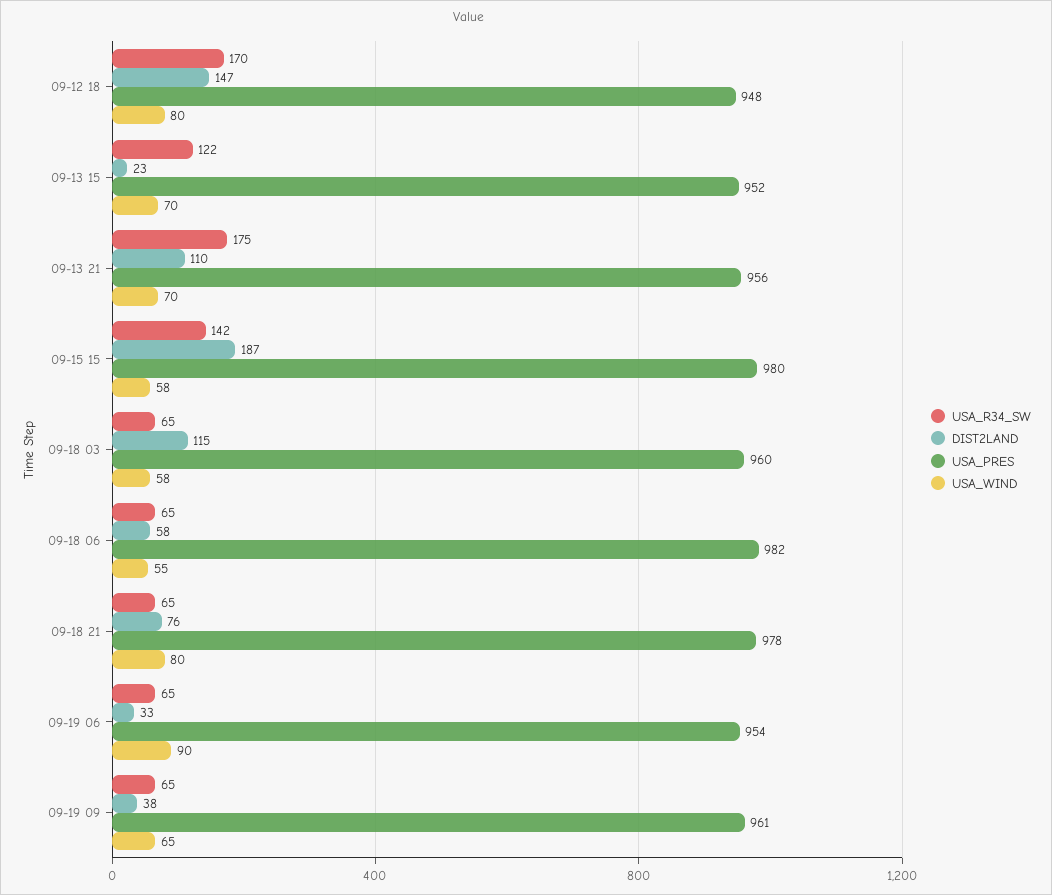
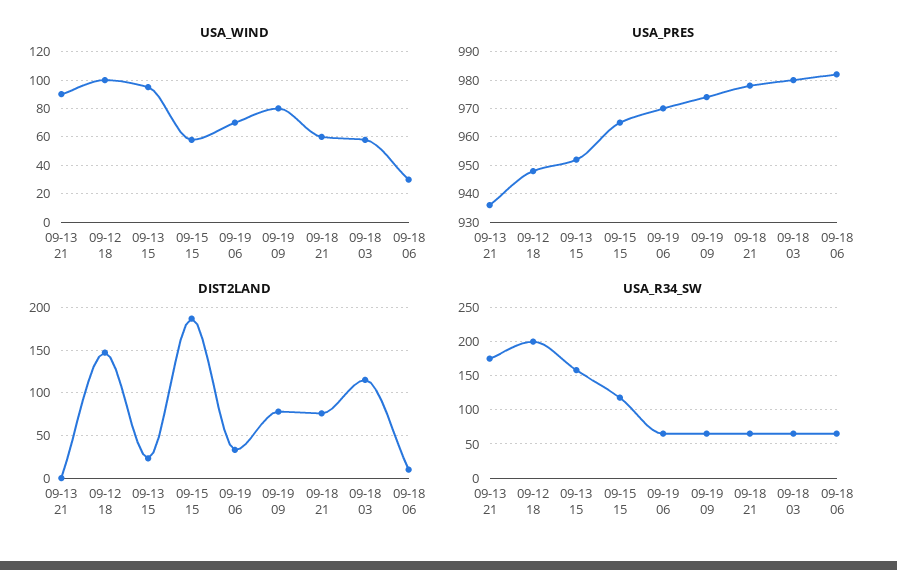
  {
    "USA_R34_SW": {
-     "09-12 18": 170,
+     "09-12 18": 200,
-     "09-13 15": 122,
+     "09-13 15": 160,
      "09-13 21": 175,
-     "09-15 15": 142,
+     "09-15 15": 120,
      "09-18 03": 65,
      "09-18 06": 65,
      "09-18 21": 65,
      "09-19 06": 65,
      "09-19 09": 65
    },
    "DIST2LAND": {
      "09-12 18": 147,
      "09-13 15": 23,
-     "09-13 21": 110,
+     "09-13 21": 0,
      "09-15 15": 187,
      "09-18 03": 115,
-     "09-18 06": 58,
+     "09-18 06": 10,
      "09-18 21": 76,
      "09-19 06": 33,
-     "09-19 09": 38
+     "09-19 09": 80
    },
    "USA_PRES": {
      "09-12 18": 948,
      "09-13 15": 952,
-     "09-13 21": 956,
+     "09-13 21": 935,
-     "09-15 15": 980,
+     "09-15 15": 965,
-     "09-18 03": 960,
+     "09-18 03": 980,
      "09-18 06": 982,
      "09-18 21": 978,
-     "09-19 06": 954,
+     "09-19 06": 970,
-     "09-19 09": 961
+     "09-19 09": 975
    },
    "USA_WIND": {
-     "09-12 18": 80,
+     "09-12 18": 100,
-     "09-13 15": 70,
+     "09-13 15": 95,
-     "09-13 21": 70,
+     "09-13 21": 90,
      "09-15 15": 58,
      "09-18 03": 58,
-     "09-18 06": 55,
+     "09-18 06": 30,
-     "09-18 21": 80,
+     "09-18 21": 60,
-     "09-19 06": 90,
+     "09-19 06": 70,
-     "09-19 09": 65
+     "09-19 09": 80
    }
  }

